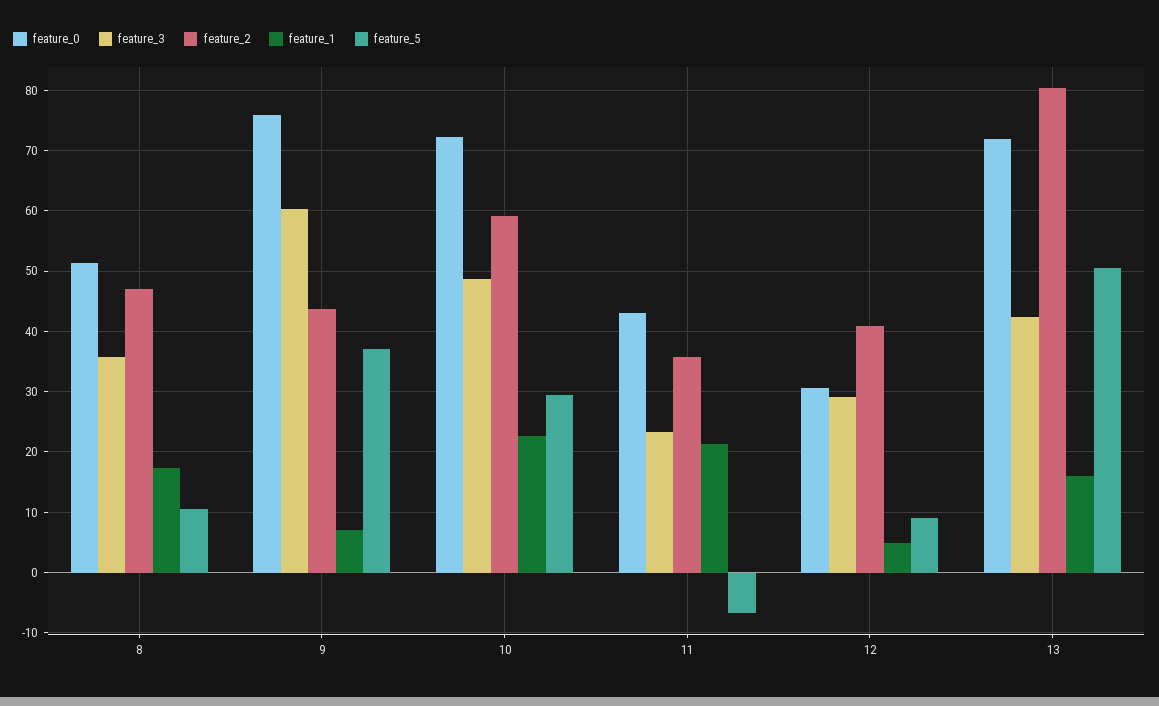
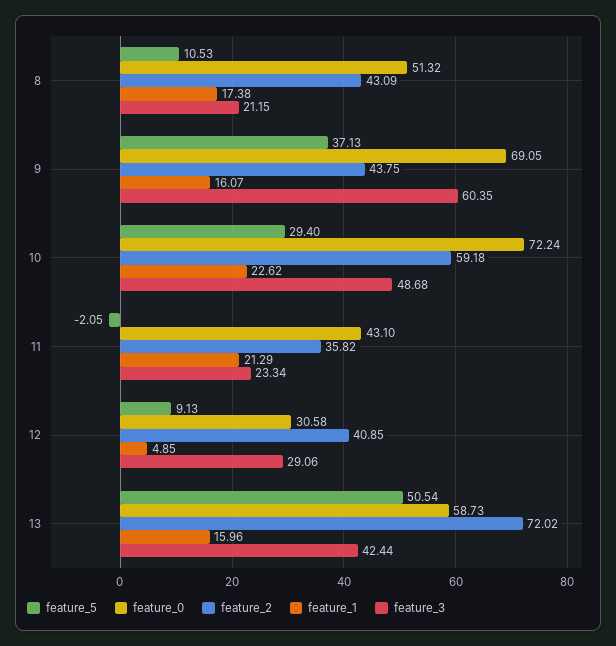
  {
    "feature_0": {
      "8": 51.32,
-     "9": 76,
+     "9": 69.05,
      "10": 72.24,
      "11": 43.1,
      "12": 30.58,
-     "13": 72
+     "13": 58.73
    },
    "feature_3": {
-     "8": 36,
+     "8": 21.15,
      "9": 60.35,
      "10": 48.68,
      "11": 23.34,
      "12": 29.06,
      "13": 42.44
    },
    "feature_2": {
-     "8": 47,
+     "8": 43.09,
      "9": 43.75,
      "10": 59.18,
      "11": 35.82,
      "12": 40.85,
-     "13": 80
+     "13": 72.02
    },
    "feature_1": {
      "8": 17.38,
-     "9": 7,
+     "9": 16.07,
      "10": 22.62,
      "11": 21.29,
      "12": 4.85,
      "13": 15.96
    },
    "feature_5": {
      "8": 10.53,
      "9": 37.13,
      "10": 29.4,
-     "11": -7,
+     "11": -2.05,
      "12": 9.13,
      "13": 50.54
    }
  }

